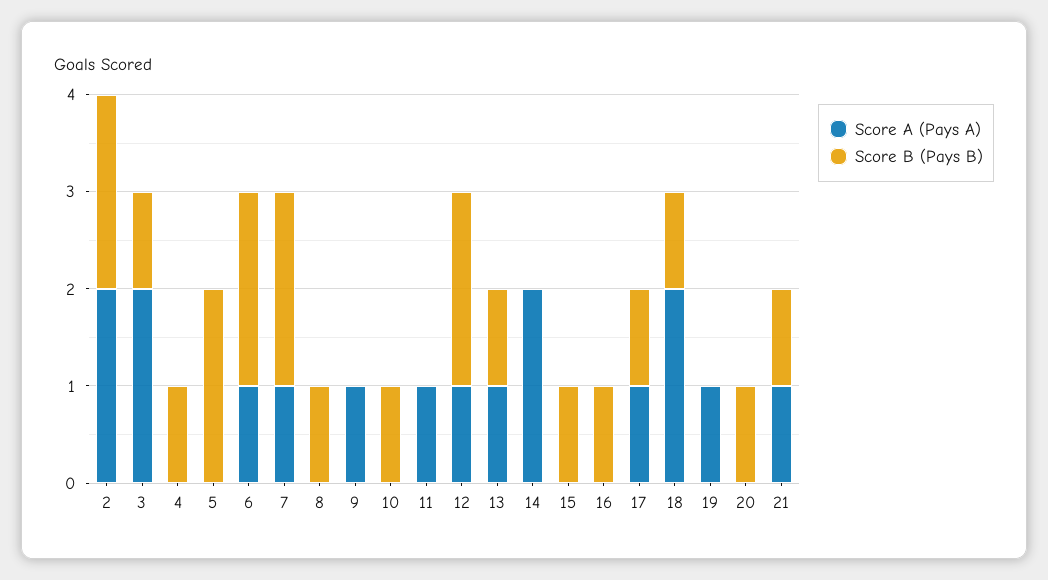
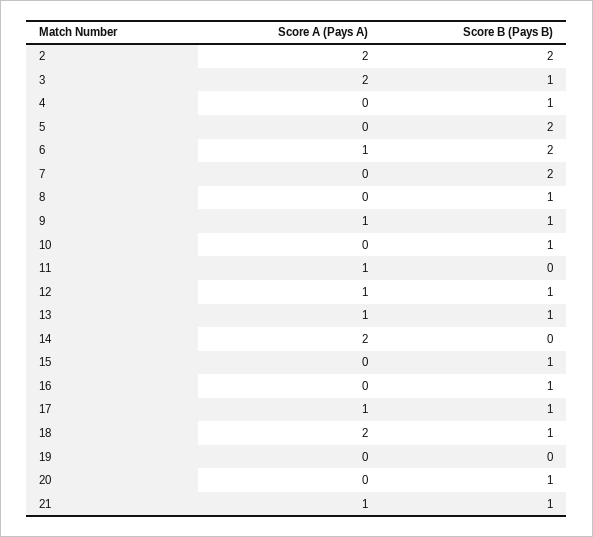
  {
    "Score A (Pays A)": {
      "2": 2,
      "3": 2,
      "4": 0,
      "5": 0,
      "6": 1,
-     "7": 1,
+     "7": 0,
      "8": 0,
      "9": 1,
      "10": 0,
      "11": 1,
      "12": 1,
      "13": 1,
      "14": 2,
      "15": 0,
      "16": 0,
      "17": 1,
      "18": 2,
-     "19": 1,
+     "19": 0,
      "20": 0,
      "21": 1
    },
    "Score B (Pays B)": {
      "2": 2,
      "3": 1,
      "4": 1,
      "5": 2,
      "6": 2,
      "7": 2,
      "8": 1,
-     "9": 0,
+     "9": 1,
      "10": 1,
      "11": 0,
-     "12": 2,
+     "12": 1,
      "13": 1,
      "14": 0,
      "15": 1,
      "16": 1,
      "17": 1,
      "18": 1,
      "19": 0,
      "20": 1,
      "21": 1
    }
  }

